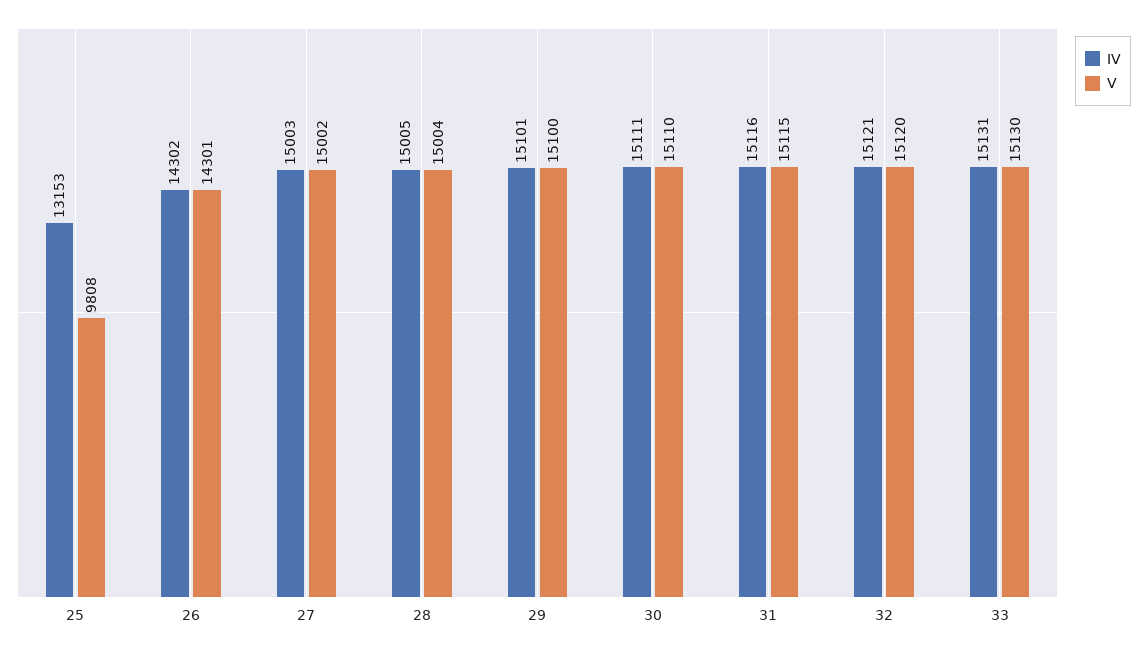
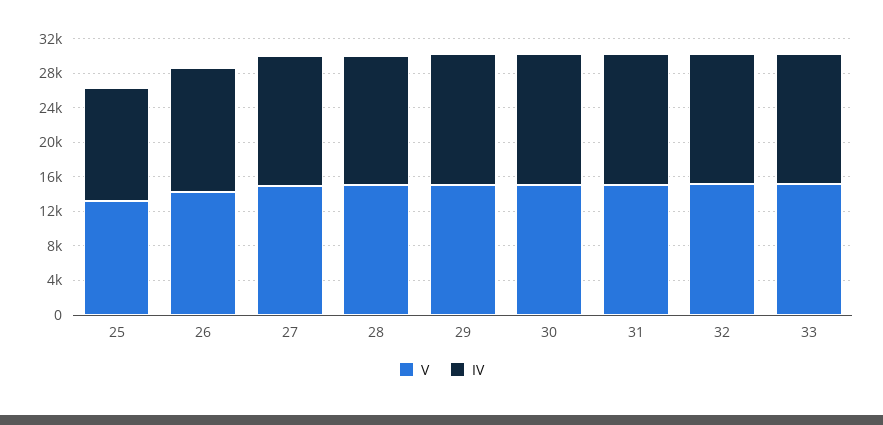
  {
    "IV": {
      "25": 13153,
      "26": 14302,
      "27": 15003,
      "28": 15005,
      "29": 15101,
      "30": 15111,
      "31": 15116,
      "32": 15121,
      "33": 15131
    },
    "V": {
-     "25": 9808,
+     "25": 13000,
      "26": 14301,
      "27": 15002,
      "28": 15004,
      "29": 15100,
      "30": 15110,
      "31": 15115,
      "32": 15120,
      "33": 15130
    }
  }

